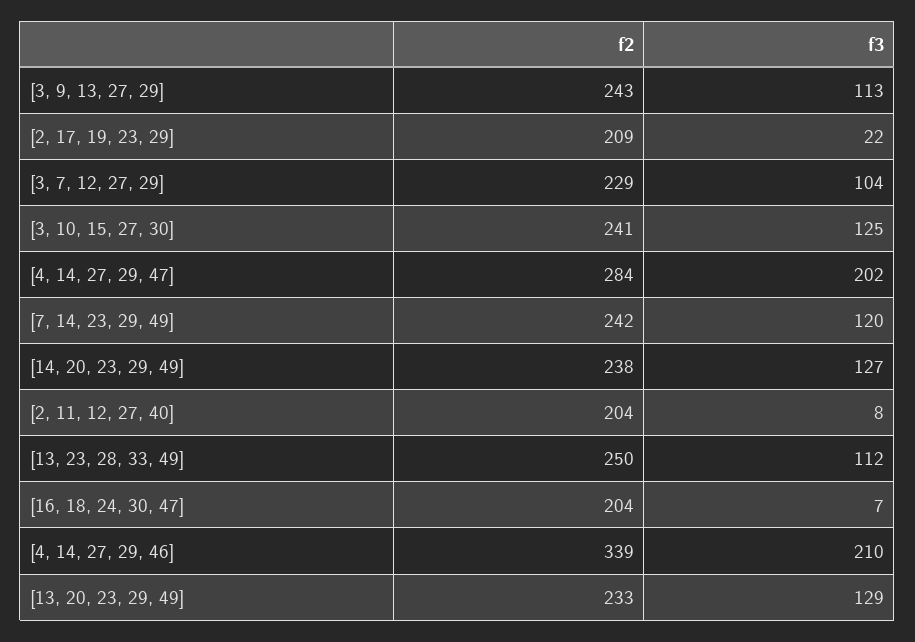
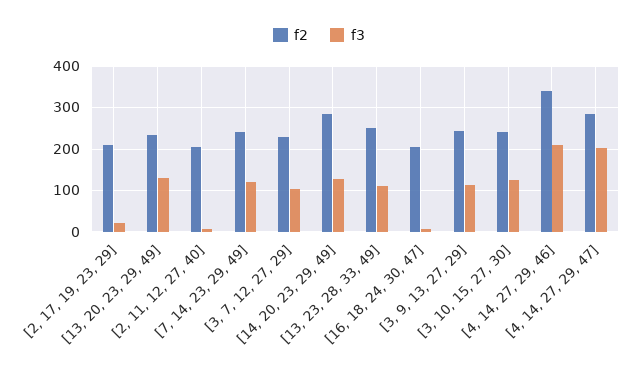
  {
    "f2": {
      "[3, 9, 13, 27, 29]": 243,
      "[2, 17, 19, 23, 29]": 209,
      "[3, 7, 12, 27, 29]": 229,
      "[3, 10, 15, 27, 30]": 241,
      "[4, 14, 27, 29, 47]": 284,
      "[7, 14, 23, 29, 49]": 242,
-     "[14, 20, 23, 29, 49]": 238,
+     "[14, 20, 23, 29, 49]": 280,
      "[2, 11, 12, 27, 40]": 204,
      "[13, 23, 28, 33, 49]": 250,
      "[16, 18, 24, 30, 47]": 204,
      "[4, 14, 27, 29, 46]": 339,
      "[13, 20, 23, 29, 49]": 233
    },
    "f3": {
      "[3, 9, 13, 27, 29]": 113,
      "[2, 17, 19, 23, 29]": 22,
      "[3, 7, 12, 27, 29]": 104,
      "[3, 10, 15, 27, 30]": 125,
      "[4, 14, 27, 29, 47]": 202,
      "[7, 14, 23, 29, 49]": 120,
      "[14, 20, 23, 29, 49]": 127,
      "[2, 11, 12, 27, 40]": 8,
      "[13, 23, 28, 33, 49]": 112,
      "[16, 18, 24, 30, 47]": 7,
      "[4, 14, 27, 29, 46]": 210,
      "[13, 20, 23, 29, 49]": 129
    }
  }

